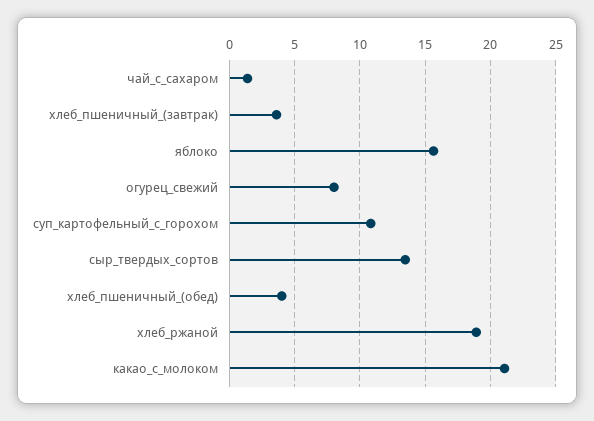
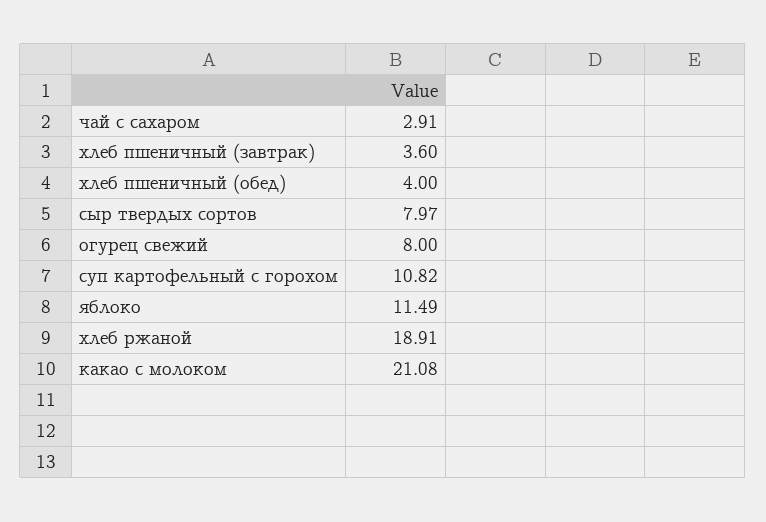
  {
-   "чай_с_сахаром": 1.5,
+   "чай_с_сахаром": 2.91,
    "хлеб_пшеничный_(завтрак)": 3.6,
-   "яблоко": 15.5,
+   "яблоко": 11.49,
    "огурец_свежий": 8,
    "суп_картофельный_с_горохом": 10.82,
-   "сыр_твердых_сортов": 13.5,
+   "сыр_твердых_сортов": 7.97,
    "хлеб_пшеничный_(обед)": 4,
    "хлеб_ржаной": 18.91,
    "какао_с_молоком": 21.08
  }

